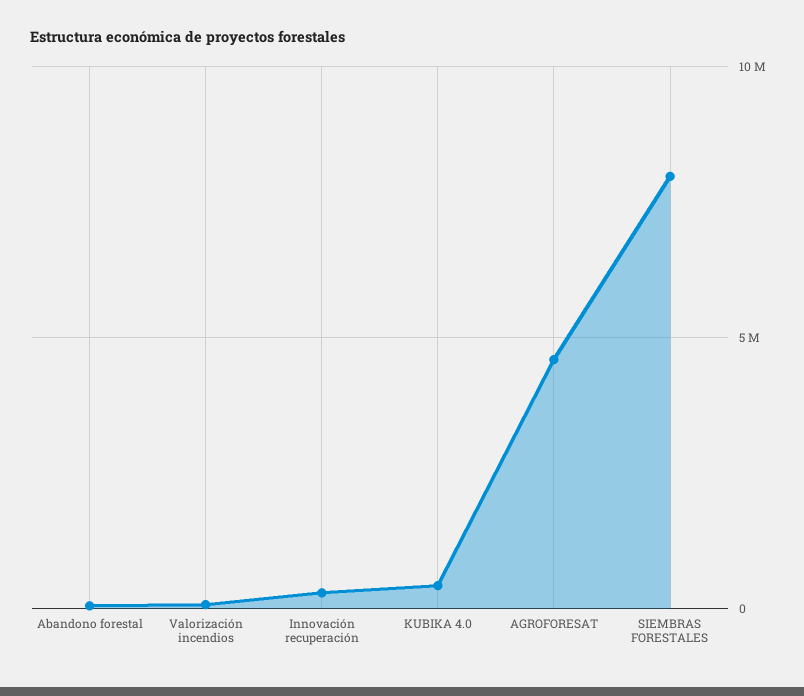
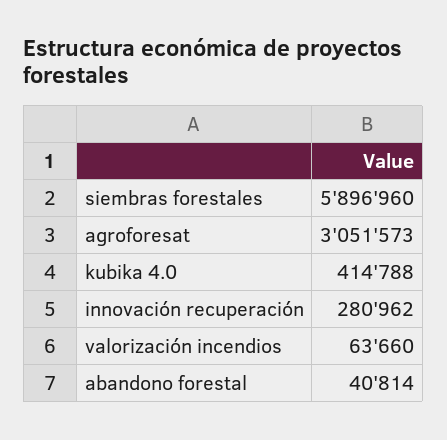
  {
    "Abandono forestal": 40814,
    "Valorización incendios": 63660,
    "Innovación recuperación": 280962,
    "KUBIKA 4.0": 414788,
-   "AGROFORESAT": 4500000,
+   "AGROFORESAT": 3051573,
-   "SIEMBRAS FORESTALES": 8000000
+   "SIEMBRAS FORESTALES": 5896960
  }

